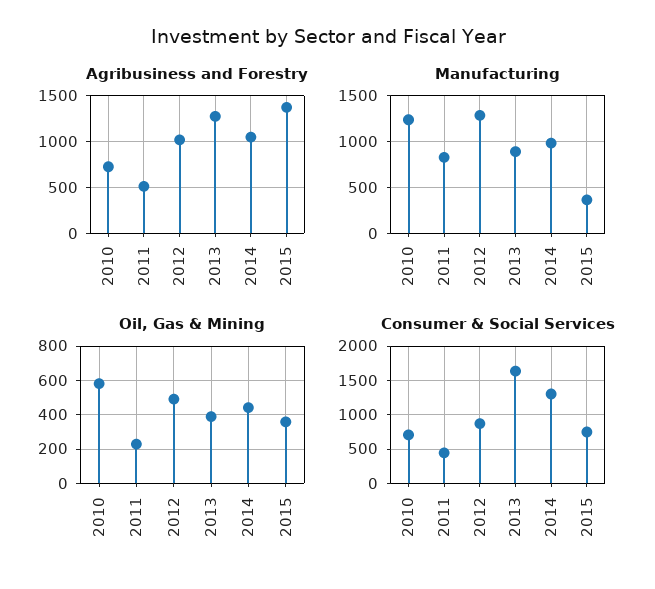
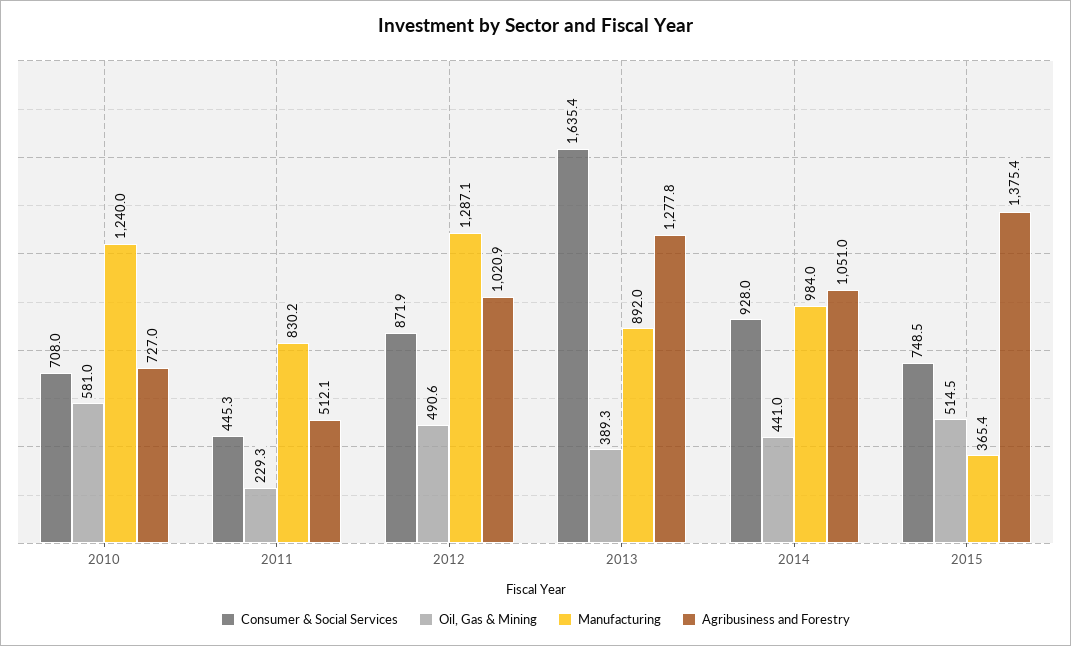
  {
    "Agribusiness and Forestry": {
      "2010": 727,
      "2011": 512.1,
      "2012": 1020.9,
      "2013": 1277.8,
      "2014": 1051,
      "2015": 1375.4
    },
    "Manufacturing": {
      "2010": 1240,
      "2011": 830.2,
      "2012": 1287.1,
      "2013": 892,
      "2014": 984,
      "2015": 365.4
    },
    "Oil, Gas & Mining": {
      "2010": 581,
      "2011": 229.3,
      "2012": 490.6,
      "2013": 389.3,
      "2014": 441,
-     "2015": 350
+     "2015": 514.5
    },
    "Consumer & Social Services": {
      "2010": 708,
      "2011": 445.3,
      "2012": 871.9,
      "2013": 1635.4,
-     "2014": 1300,
+     "2014": 928,
      "2015": 748.5
    }
  }

